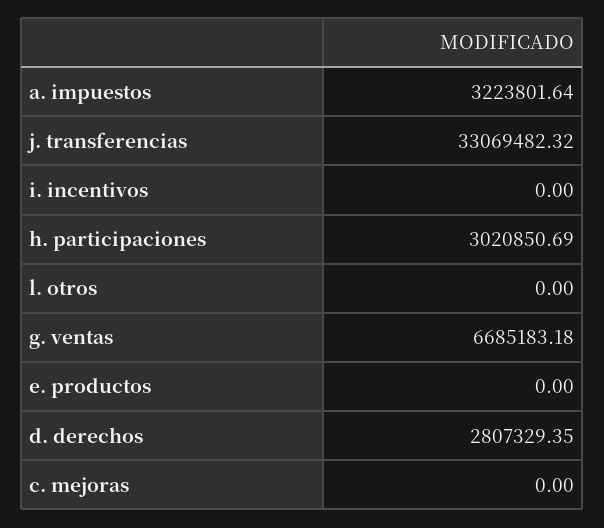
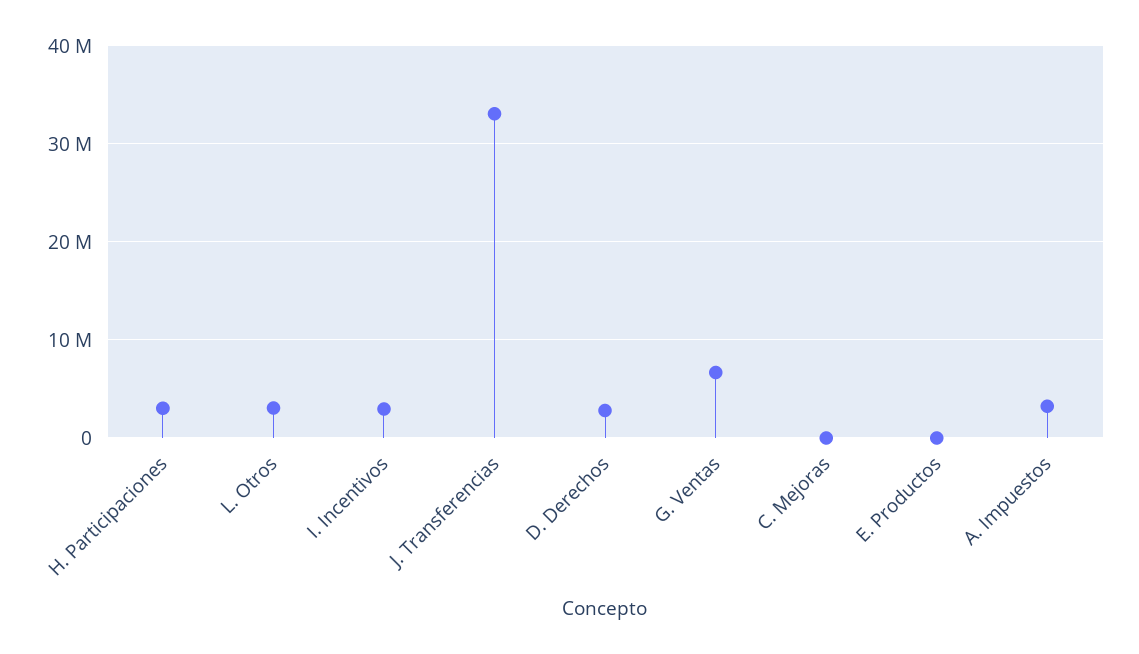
  {
    "a. impuestos": 3223801.64,
    "j. transferencias": 33069482.32,
-   "i. incentivos": 0,
+   "i. incentivos": 3000000,
    "h. participaciones": 3020850.69,
-   "l. otros": 0,
+   "l. otros": 3000000,
    "g. ventas": 6685183.18,
    "e. productos": 0,
    "d. derechos": 2807329.35,
    "c. mejoras": 0
  }

